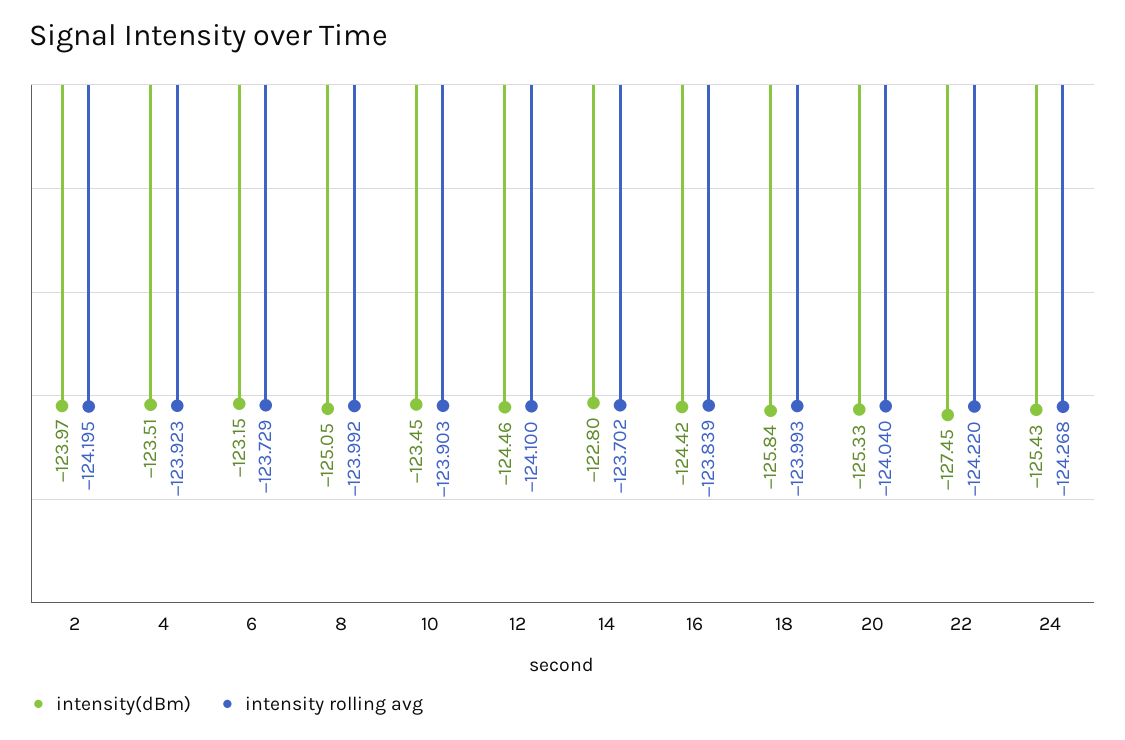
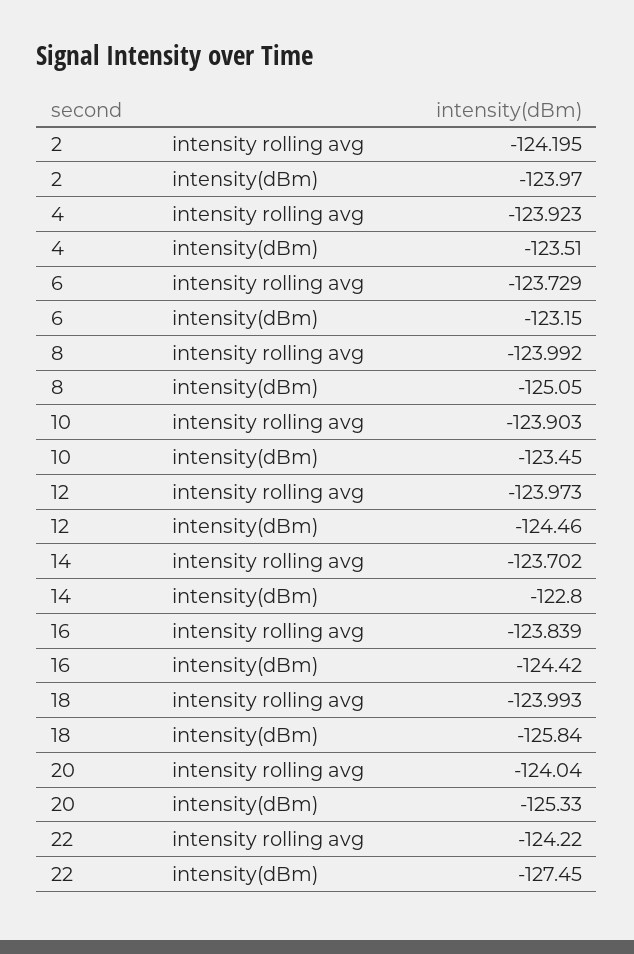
  {
    "intensity(dBm)": {
      "2": -123.97,
      "4": -123.51,
      "6": -123.15,
      "8": -125.05,
      "10": -123.45,
      "12": -124.46,
      "14": -122.8,
      "16": -124.42,
      "18": -125.84,
      "20": -125.33,
-     "22": -127.45,
+     "22": -127.45
-     "24": -125.43
    },
    "intensity rolling avg": {
      "2": -124.195,
      "4": -123.923,
      "6": -123.729,
      "8": -123.992,
      "10": -123.903,
-     "12": -124.1,
+     "12": -123.973,
      "14": -123.702,
      "16": -123.839,
      "18": -123.993,
      "20": -124.04,
-     "22": -124.22,
+     "22": -124.22
-     "24": -124.268
    }
  }

